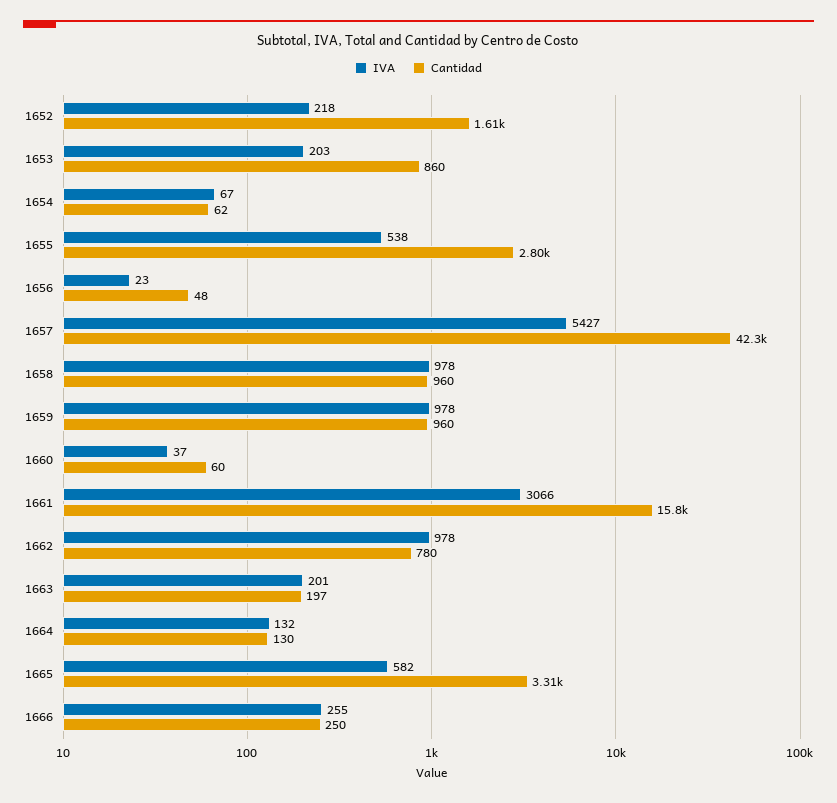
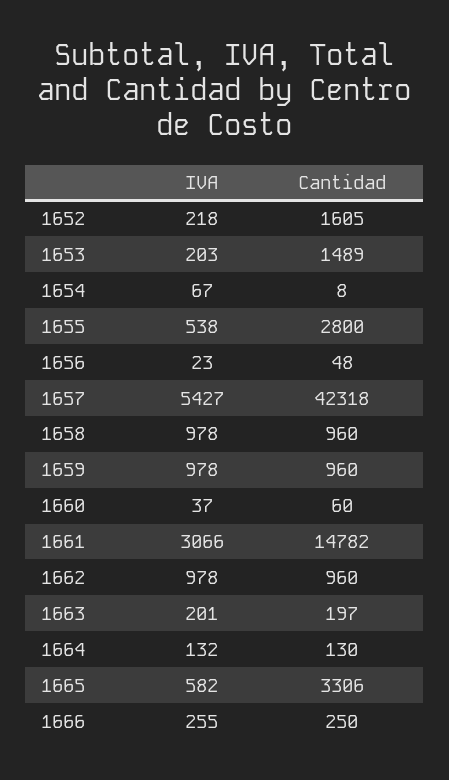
  {
    "IVA": {
      "1652": 218,
      "1653": 203,
      "1654": 67,
      "1655": 538,
      "1656": 23,
      "1657": 5427,
      "1658": 978,
      "1659": 978,
      "1660": 37,
      "1661": 3066,
      "1662": 978,
      "1663": 201,
      "1664": 132,
      "1665": 582,
      "1666": 255
    },
    "Cantidad": {
      "1652": 1605,
-     "1653": 860,
+     "1653": 1489,
-     "1654": 62,
+     "1654": 8,
      "1655": 2800,
      "1656": 48,
      "1657": 42318,
      "1658": 960,
      "1659": 960,
      "1660": 60,
-     "1661": 15800,
+     "1661": 14782,
-     "1662": 780,
+     "1662": 960,
      "1663": 197,
      "1664": 130,
      "1665": 3306,
      "1666": 250
    }
  }

